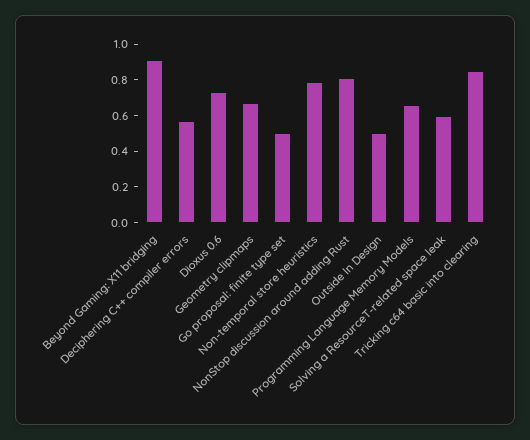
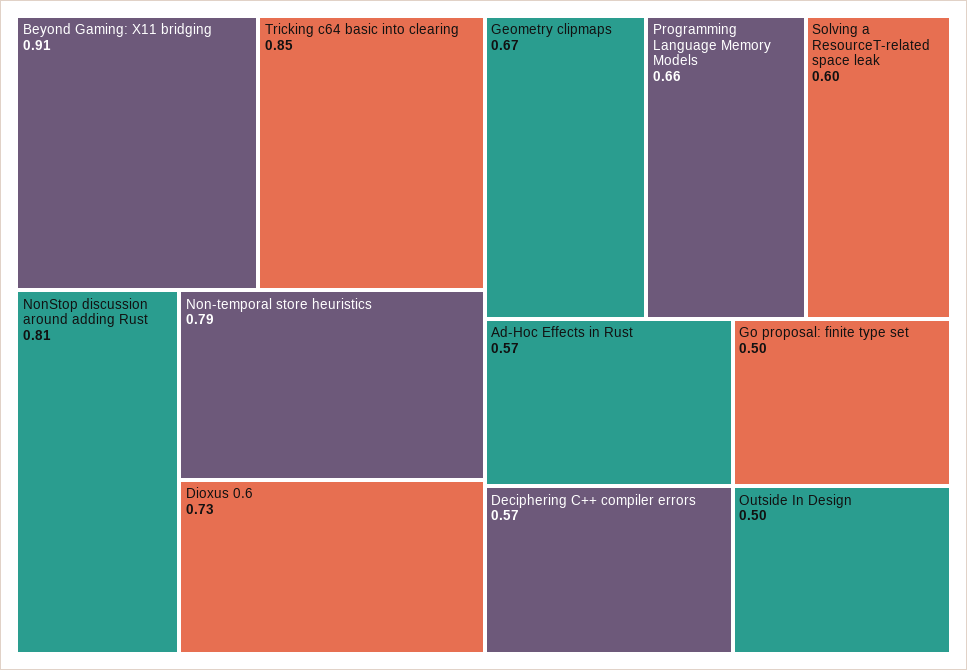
  {
    "Beyond Gaming: X11 bridging": 0.91,
    "Deciphering C++ compiler errors": 0.57,
    "Dioxus 0.6": 0.73,
    "Geometry clipmaps": 0.67,
    "Go proposal: finite type set": 0.5,
    "Non-temporal store heuristics": 0.79,
    "NonStop discussion around adding Rust": 0.81,
    "Outside In Design": 0.5,
    "Programming Language Memory Models": 0.66,
    "Solving a ResourceT-related space leak": 0.6,
-   "Tricking c64 basic into clearing": 0.85
+   "Tricking c64 basic into clearing": 0.85,
+   "Ad-Hoc Effects in Rust": 0.57
  }

